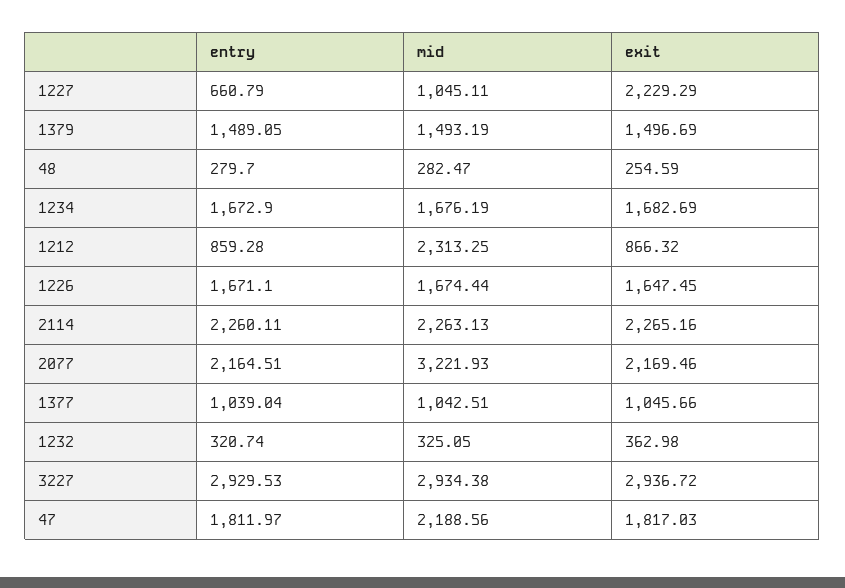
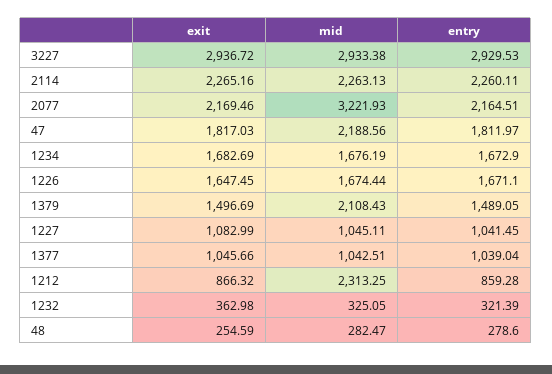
  {
    "entry": {
-     "1227": 660.79,
+     "1227": 1041.45,
      "1379": 1489.05,
-     "48": 279.7,
+     "48": 278.6,
      "1234": 1672.9,
      "1212": 859.28,
      "1226": 1671.1,
      "2114": 2260.11,
      "2077": 2164.51,
      "1377": 1039.04,
-     "1232": 320.74,
+     "1232": 321.39,
      "3227": 2929.53,
      "47": 1811.97
    },
    "mid": {
      "1227": 1045.11,
-     "1379": 1493.19,
+     "1379": 2108.43,
      "48": 282.47,
      "1234": 1676.19,
      "1212": 2313.25,
      "1226": 1674.44,
      "2114": 2263.13,
      "2077": 3221.93,
      "1377": 1042.51,
      "1232": 325.05,
-     "3227": 2934.38,
+     "3227": 2933.38,
      "47": 2188.56
    },
    "exit": {
-     "1227": 2229.29,
+     "1227": 1082.99,
      "1379": 1496.69,
      "48": 254.59,
      "1234": 1682.69,
      "1212": 866.32,
      "1226": 1647.45,
      "2114": 2265.16,
      "2077": 2169.46,
      "1377": 1045.66,
      "1232": 362.98,
      "3227": 2936.72,
      "47": 1817.03
    }
  }

